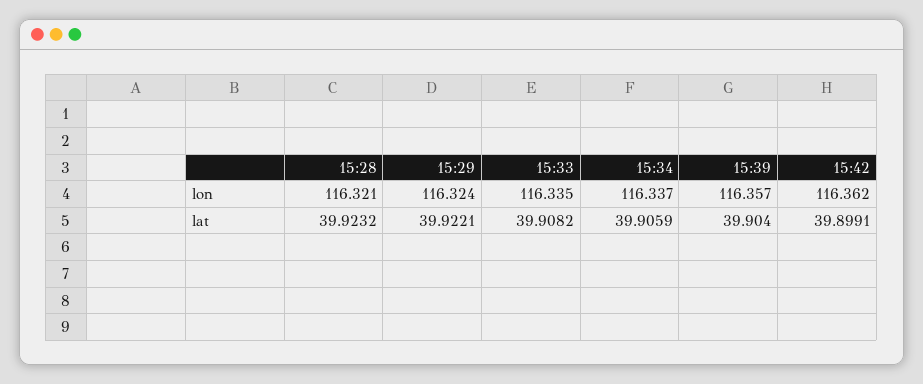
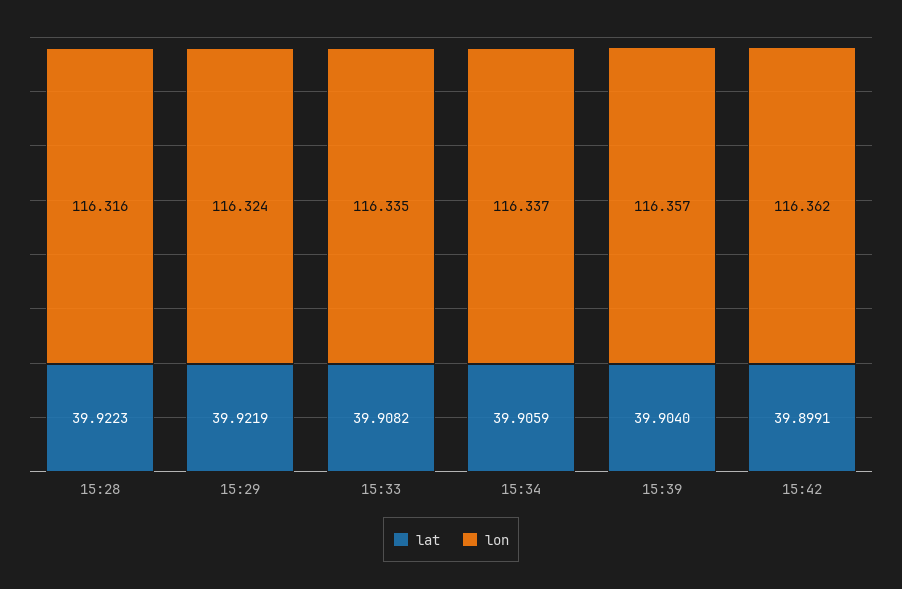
  {
    "lon": {
-     "15:28": 116.321,
+     "15:28": 116.316,
      "15:29": 116.324,
      "15:33": 116.335,
      "15:34": 116.337,
      "15:39": 116.357,
      "15:42": 116.362
    },
    "lat": {
-     "15:28": 39.9232,
+     "15:28": 39.9223,
-     "15:29": 39.9221,
+     "15:29": 39.9219,
      "15:33": 39.9082,
      "15:34": 39.9059,
      "15:39": 39.904,
      "15:42": 39.8991
    }
  }

